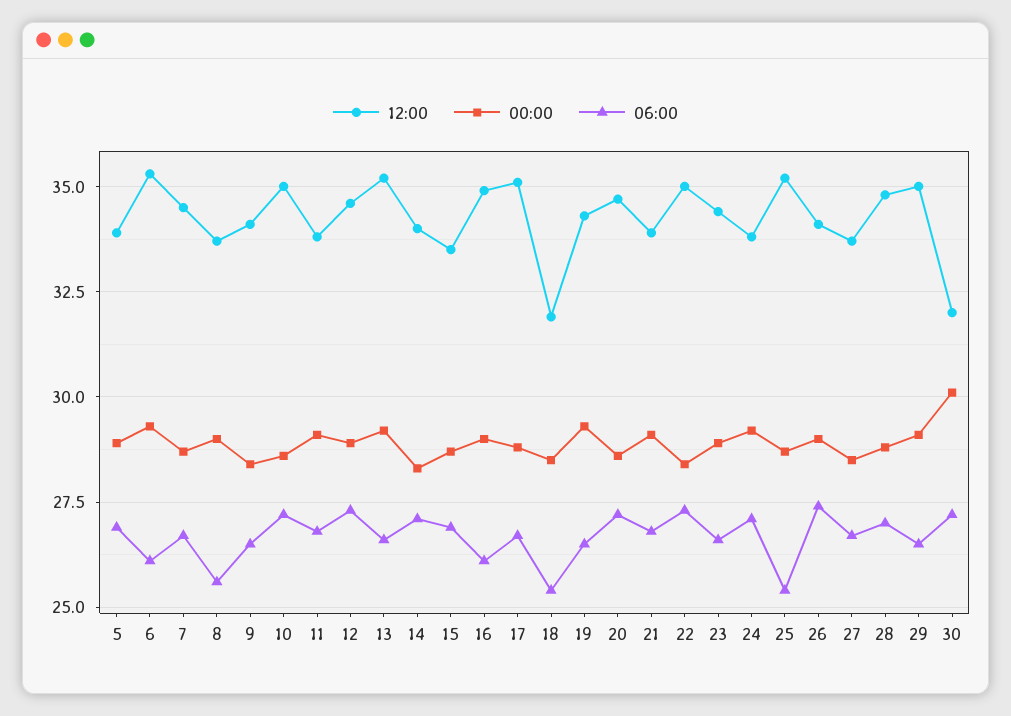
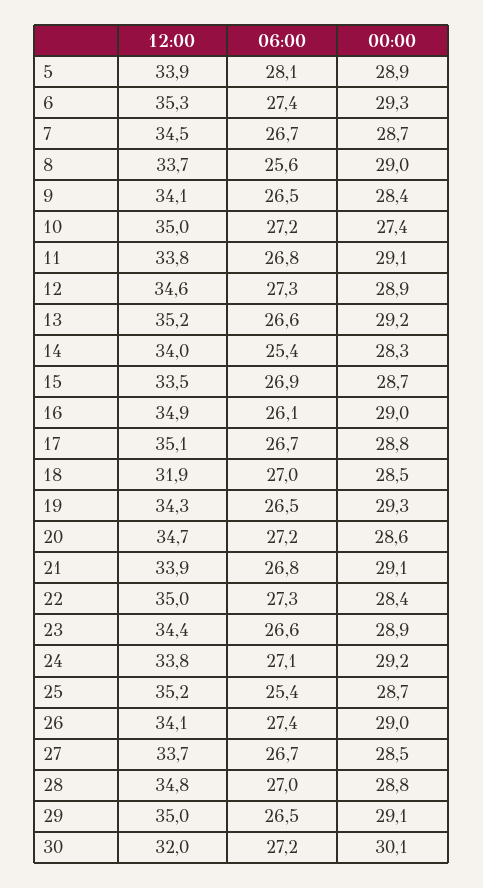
  {
    "12:00": {
      "5": 33.9,
      "6": 35.3,
      "7": 34.5,
      "8": 33.7,
      "9": 34.1,
      "10": 35,
      "11": 33.8,
      "12": 34.6,
      "13": 35.2,
      "14": 34,
      "15": 33.5,
      "16": 34.9,
      "17": 35.1,
      "18": 31.9,
      "19": 34.3,
      "20": 34.7,
      "21": 33.9,
      "22": 35,
      "23": 34.4,
      "24": 33.8,
      "25": 35.2,
      "26": 34.1,
      "27": 33.7,
      "28": 34.8,
      "29": 35,
      "30": 32
    },
    "00:00": {
      "5": 28.9,
      "6": 29.3,
      "7": 28.7,
      "8": 29,
      "9": 28.4,
-     "10": 28.5,
+     "10": 27.4,
      "11": 29.1,
      "12": 28.9,
      "13": 29.2,
      "14": 28.3,
      "15": 28.7,
      "16": 29,
      "17": 28.8,
      "18": 28.5,
      "19": 29.3,
      "20": 28.6,
      "21": 29.1,
      "22": 28.4,
      "23": 28.9,
      "24": 29.2,
      "25": 28.7,
      "26": 29,
      "27": 28.5,
      "28": 28.8,
      "29": 29.1,
      "30": 30.1
    },
    "06:00": {
-     "5": 27,
+     "5": 28.1,
-     "6": 26,
+     "6": 27.4,
      "7": 26.7,
      "8": 25.6,
      "9": 26.5,
      "10": 27.2,
      "11": 26.8,
      "12": 27.3,
      "13": 26.6,
-     "14": 27,
+     "14": 25.4,
      "15": 26.9,
      "16": 26.1,
      "17": 26.7,
-     "18": 25.5,
+     "18": 27,
      "19": 26.5,
      "20": 27.2,
      "21": 26.8,
      "22": 27.3,
      "23": 26.6,
      "24": 27.1,
      "25": 25.4,
      "26": 27.4,
      "27": 26.7,
      "28": 27,
      "29": 26.5,
      "30": 27.2
    }
  }

